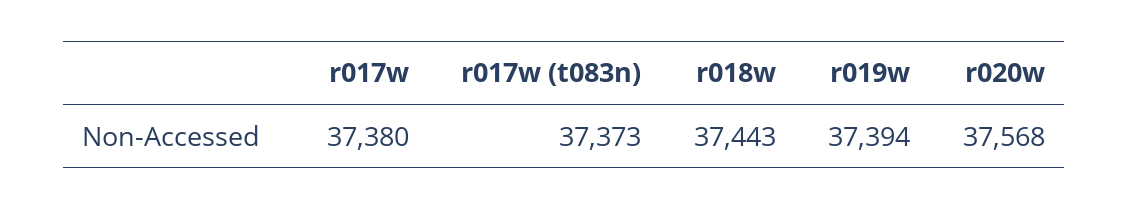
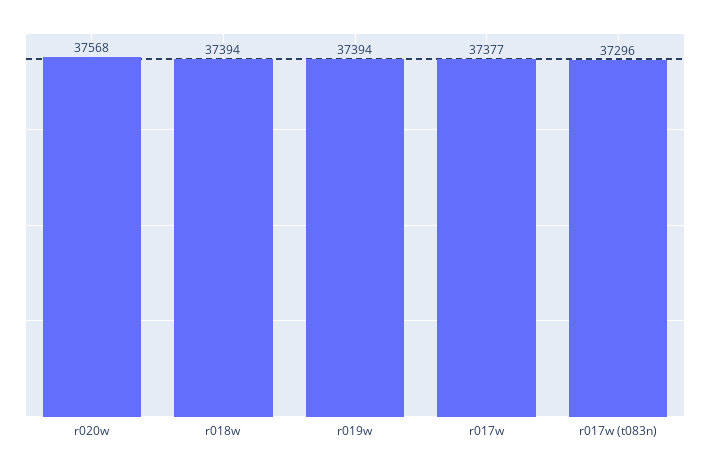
  {
-   "r017w": 37380,
+   "r017w": 37377,
-   "r017w (t083n)": 37373,
+   "r017w (t083n)": 37296,
-   "r018w": 37443,
+   "r018w": 37394,
    "r019w": 37394,
    "r020w": 37568
  }

